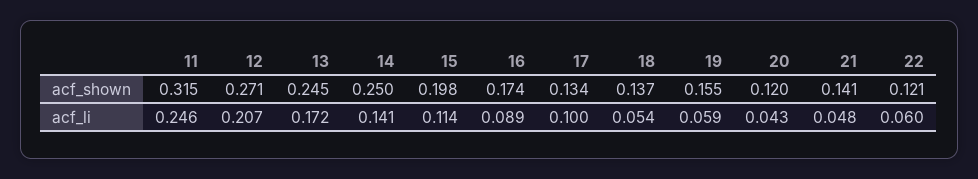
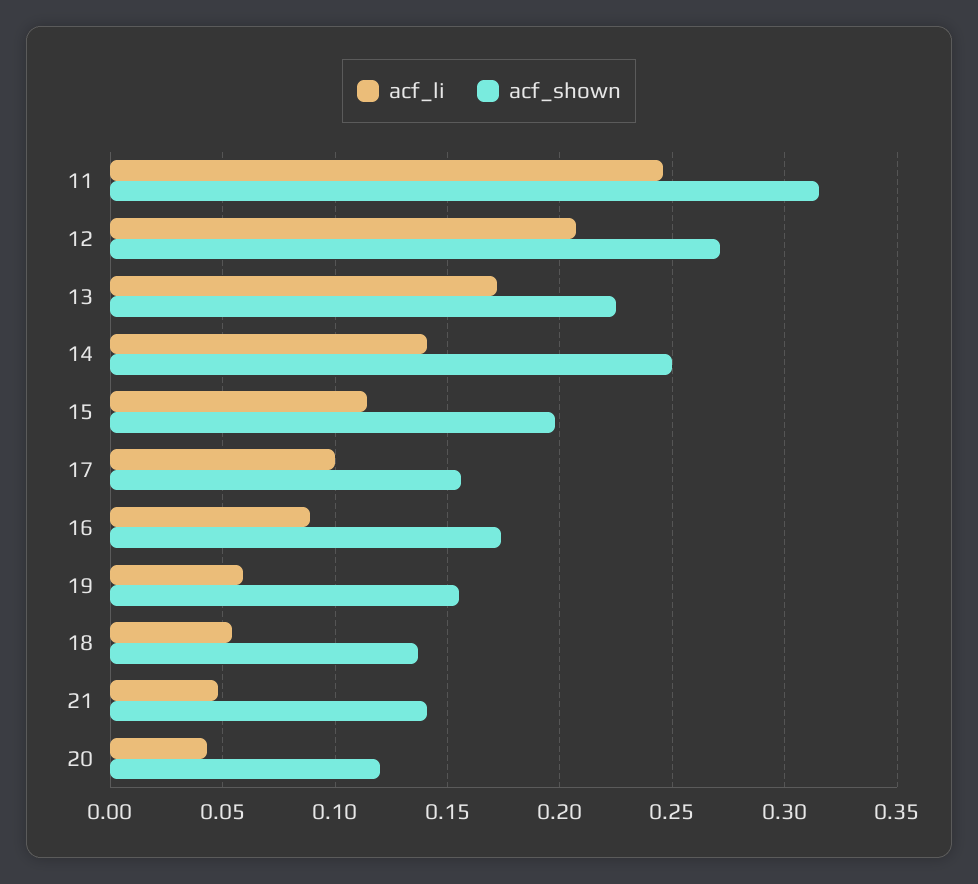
  {
    "acf_shown": {
      "11": 0.315,
      "12": 0.271,
-     "13": 0.245,
+     "13": 0.225,
      "14": 0.25,
      "15": 0.198,
      "16": 0.174,
-     "17": 0.134,
+     "17": 0.155,
      "18": 0.137,
      "19": 0.155,
      "20": 0.12,
-     "21": 0.141,
+     "21": 0.141
-     "22": 0.121
    },
    "acf_li": {
      "11": 0.246,
      "12": 0.207,
      "13": 0.172,
      "14": 0.141,
      "15": 0.114,
      "16": 0.089,
      "17": 0.1,
      "18": 0.054,
      "19": 0.059,
      "20": 0.043,
-     "21": 0.048,
+     "21": 0.048
-     "22": 0.06
    }
  }

